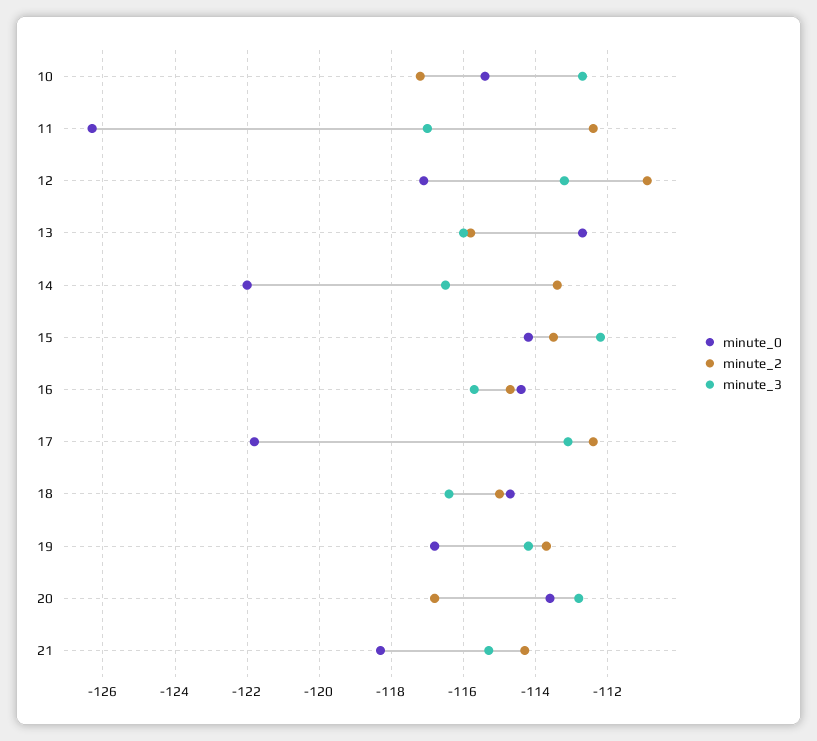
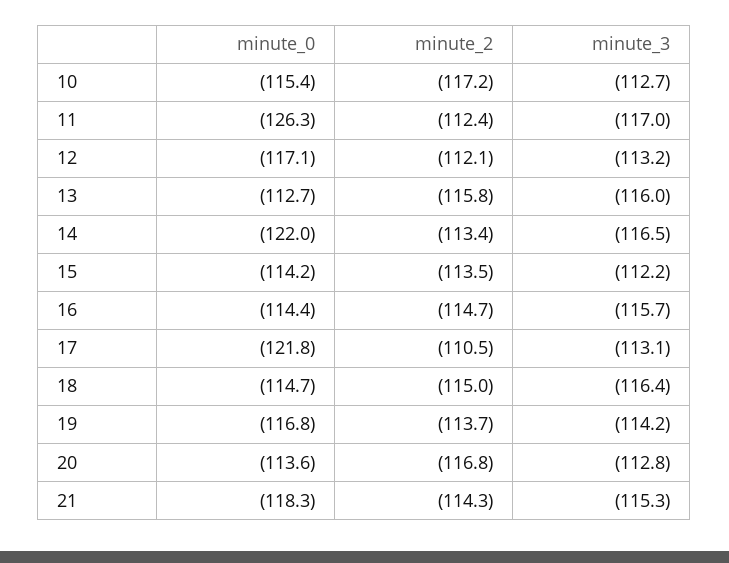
  {
    "minute_0": {
      "10": -115.4,
      "11": -126.3,
      "12": -117.1,
      "13": -112.7,
      "14": -122,
      "15": -114.2,
      "16": -114.4,
      "17": -121.8,
      "18": -114.7,
      "19": -116.8,
      "20": -113.6,
      "21": -118.3
    },
    "minute_2": {
      "10": -117.2,
      "11": -112.4,
-     "12": -111,
+     "12": -112.1,
      "13": -115.8,
      "14": -113.4,
      "15": -113.5,
      "16": -114.7,
-     "17": -112.5,
+     "17": -110.5,
      "18": -115,
      "19": -113.7,
      "20": -116.8,
      "21": -114.3
    },
    "minute_3": {
      "10": -112.7,
      "11": -117,
      "12": -113.2,
      "13": -116,
      "14": -116.5,
      "15": -112.2,
      "16": -115.7,
      "17": -113.1,
      "18": -116.4,
      "19": -114.2,
      "20": -112.8,
      "21": -115.3
    }
  }

